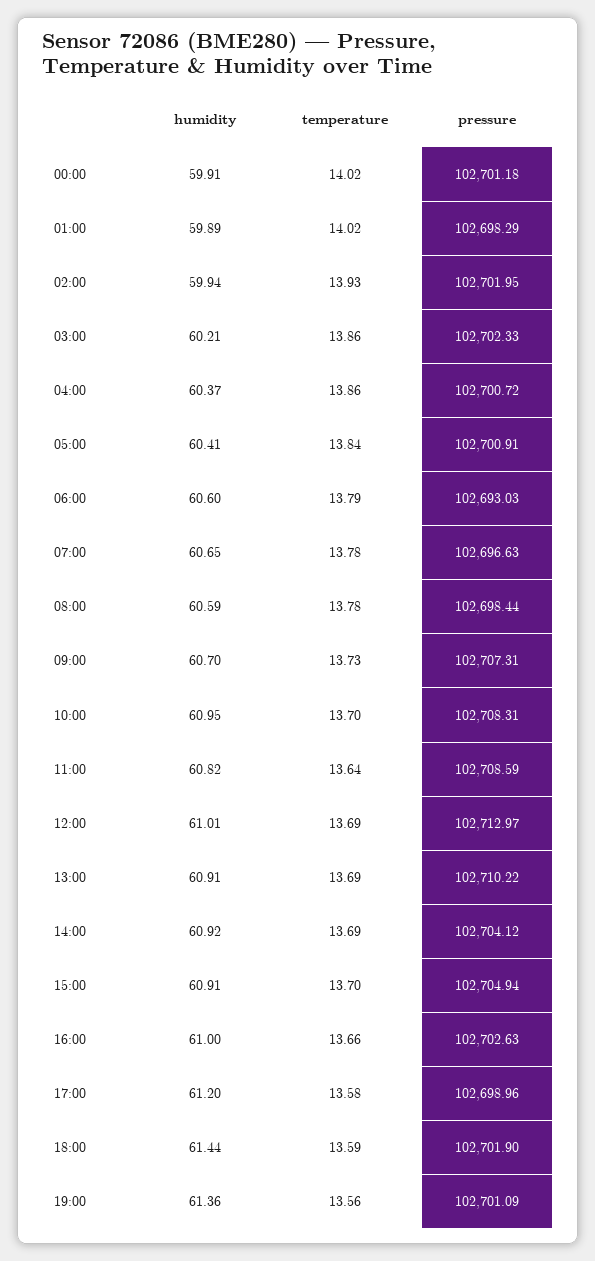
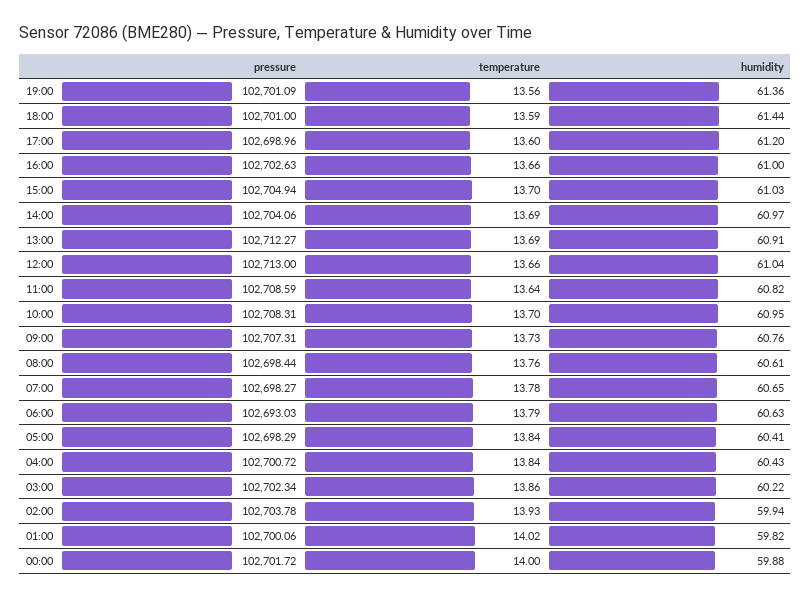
  {
    "humidity": {
-     "00:00": 59.91,
+     "00:00": 59.88,
-     "01:00": 59.89,
+     "01:00": 59.82,
      "02:00": 59.94,
-     "03:00": 60.21,
+     "03:00": 60.22,
-     "04:00": 60.37,
+     "04:00": 60.43,
      "05:00": 60.41,
-     "06:00": 60.6,
+     "06:00": 60.63,
      "07:00": 60.65,
-     "08:00": 60.59,
+     "08:00": 60.61,
-     "09:00": 60.7,
+     "09:00": 60.76,
      "10:00": 60.95,
      "11:00": 60.82,
-     "12:00": 61.01,
+     "12:00": 61.04,
      "13:00": 60.91,
-     "14:00": 60.92,
+     "14:00": 60.97,
-     "15:00": 60.91,
+     "15:00": 61.03,
      "16:00": 61,
      "17:00": 61.2,
      "18:00": 61.44,
      "19:00": 61.36
    },
    "temperature": {
-     "00:00": 14.02,
+     "00:00": 14,
      "01:00": 14.02,
      "02:00": 13.93,
      "03:00": 13.86,
-     "04:00": 13.86,
+     "04:00": 13.84,
      "05:00": 13.84,
      "06:00": 13.79,
      "07:00": 13.78,
-     "08:00": 13.78,
+     "08:00": 13.76,
      "09:00": 13.73,
      "10:00": 13.7,
      "11:00": 13.64,
-     "12:00": 13.69,
+     "12:00": 13.66,
      "13:00": 13.69,
      "14:00": 13.69,
      "15:00": 13.7,
      "16:00": 13.66,
-     "17:00": 13.58,
+     "17:00": 13.6,
      "18:00": 13.59,
      "19:00": 13.56
    },
    "pressure": {
-     "00:00": 102701.18,
+     "00:00": 102701.72,
-     "01:00": 102698.29,
+     "01:00": 102700.06,
-     "02:00": 102701.95,
+     "02:00": 102703.78,
-     "03:00": 102702.33,
+     "03:00": 102702.34,
      "04:00": 102700.72,
-     "05:00": 102700.91,
+     "05:00": 102698.29,
      "06:00": 102693.03,
-     "07:00": 102696.63,
+     "07:00": 102698.27,
      "08:00": 102698.44,
      "09:00": 102707.31,
      "10:00": 102708.31,
      "11:00": 102708.59,
-     "12:00": 102712.97,
+     "12:00": 102713,
-     "13:00": 102710.22,
+     "13:00": 102712.27,
-     "14:00": 102704.12,
+     "14:00": 102704.06,
      "15:00": 102704.94,
      "16:00": 102702.63,
      "17:00": 102698.96,
-     "18:00": 102701.9,
+     "18:00": 102701,
      "19:00": 102701.09
    }
  }

